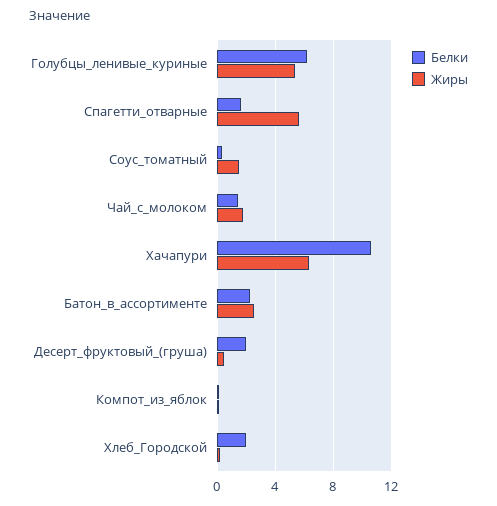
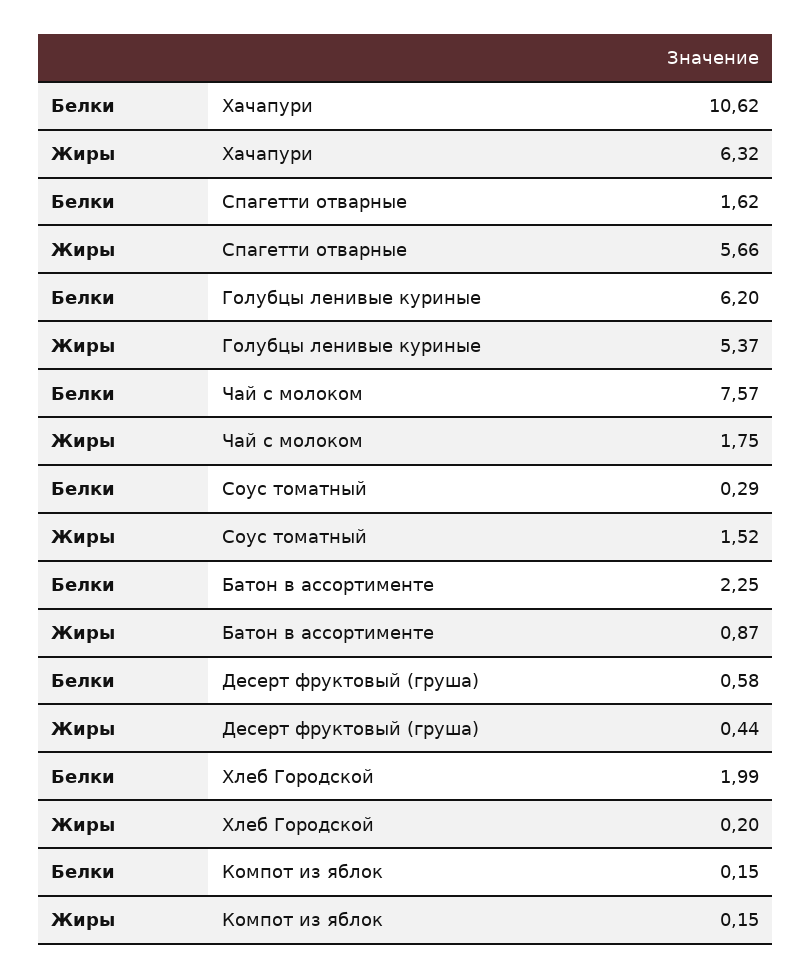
  {
    "Белки": {
      "Голубцы_ленивые_куриные": 6.2,
      "Спагетти_отварные": 1.62,
      "Соус_томатный": 0.29,
-     "Чай_с_молоком": 1.5,
+     "Чай_с_молоком": 7.57,
      "Хачапури": 10.62,
      "Батон_в_ассортименте": 2.25,
-     "Десерт_фруктовый_(груша)": 2,
+     "Десерт_фруктовый_(груша)": 0.58,
      "Компот_из_яблок": 0.15,
      "Хлеб_Городской": 1.99
    },
    "Жиры": {
      "Голубцы_ленивые_куриные": 5.37,
      "Спагетти_отварные": 5.66,
      "Соус_томатный": 1.52,
      "Чай_с_молоком": 1.75,
      "Хачапури": 6.32,
-     "Батон_в_ассортименте": 2.5,
+     "Батон_в_ассортименте": 0.87,
      "Десерт_фруктовый_(груша)": 0.44,
      "Компот_из_яблок": 0.15,
      "Хлеб_Городской": 0.2
    }
  }

